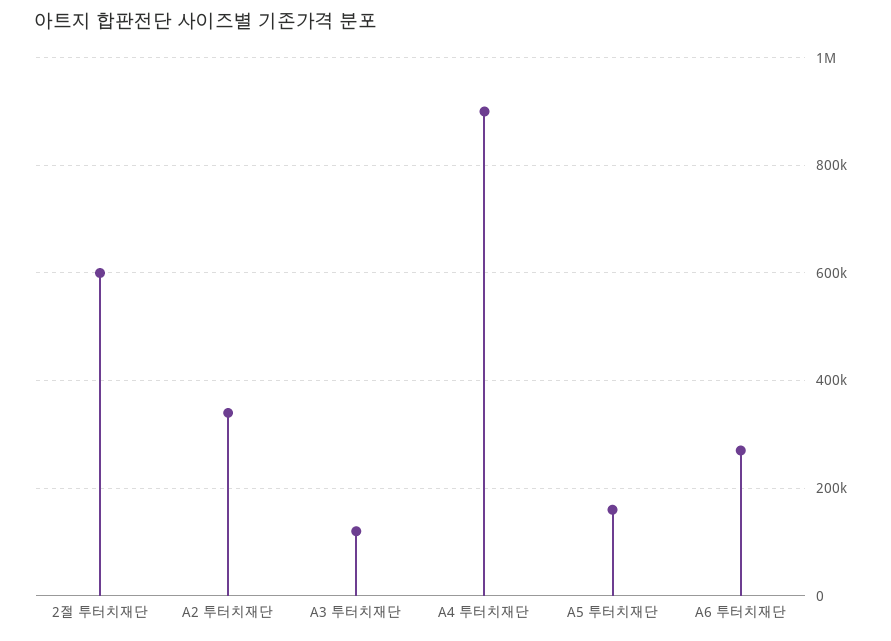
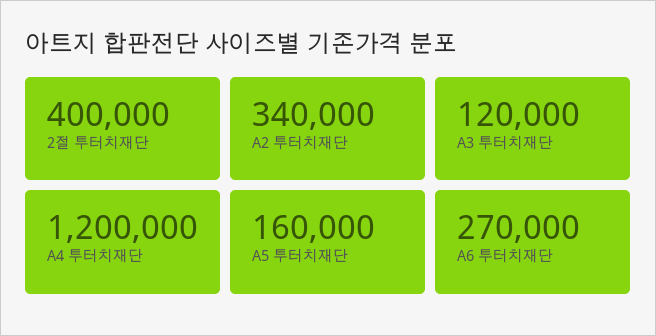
  {
-   "2절 투터치재단": 600000,
+   "2절 투터치재단": 400000,
    "A2 투터치재단": 340000,
    "A3 투터치재단": 120000,
-   "A4 투터치재단": 900000,
+   "A4 투터치재단": 1200000,
    "A5 투터치재단": 160000,
    "A6 투터치재단": 270000
  }

